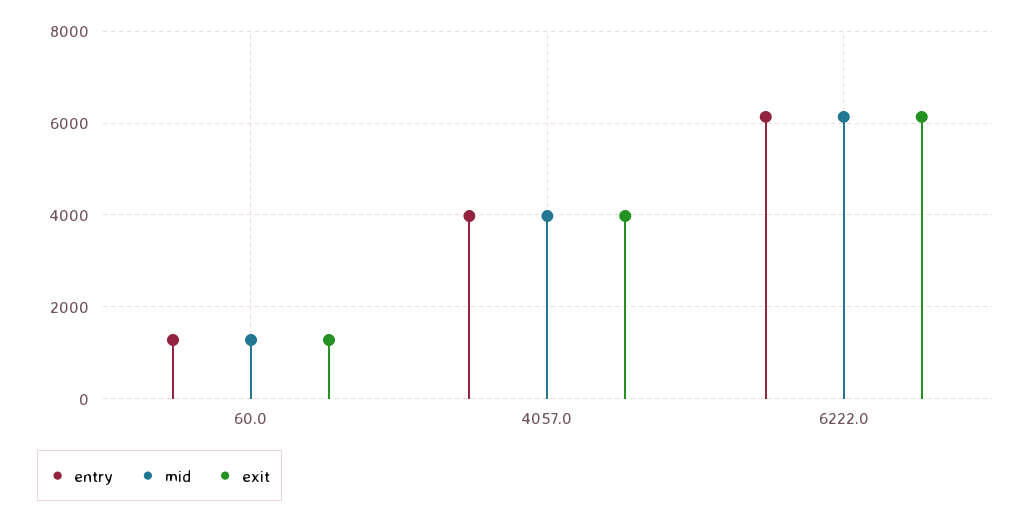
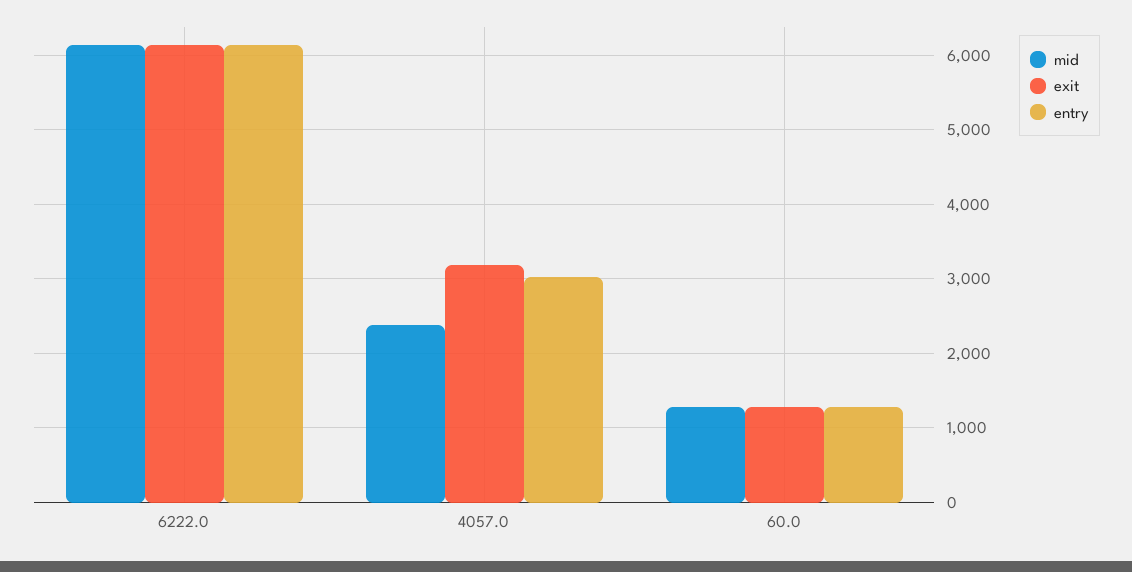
  {
    "entry": {
      "60.0": 1300,
-     "4057.0": 4000,
+     "4057.0": 3000,
      "6222.0": 6100
    },
    "mid": {
      "60.0": 1300,
-     "4057.0": 4000,
+     "4057.0": 2400,
      "6222.0": 6100
    },
    "exit": {
      "60.0": 1300,
-     "4057.0": 4000,
+     "4057.0": 3200,
      "6222.0": 6100
    }
  }

